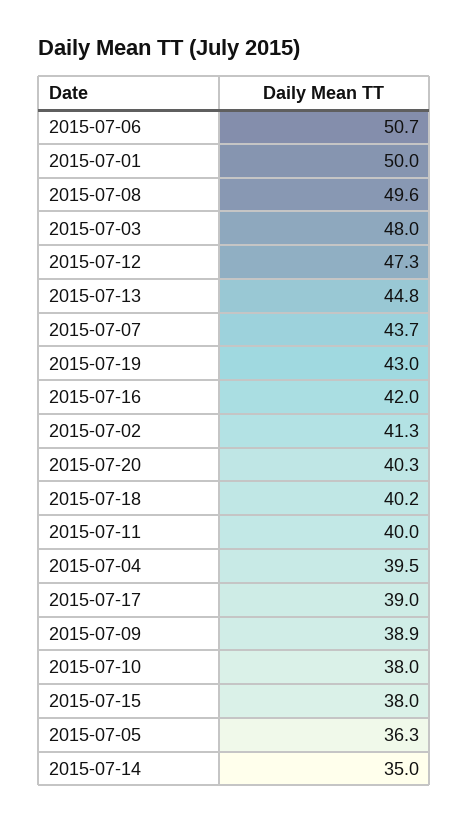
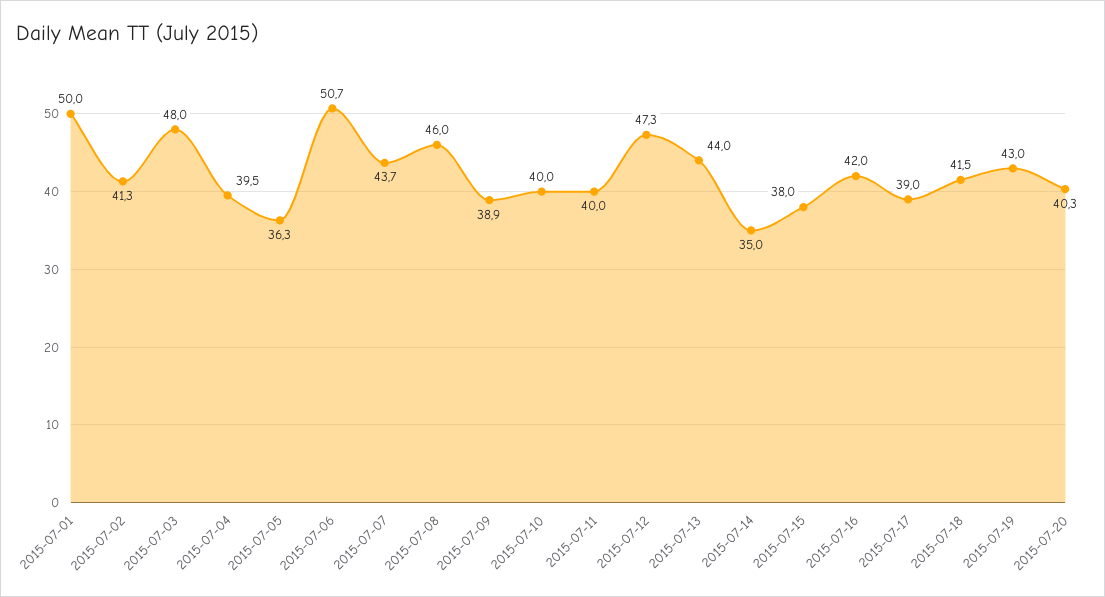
  {
    "2015-07-06": 50.7,
    "2015-07-01": 50,
-   "2015-07-08": 49.6,
+   "2015-07-08": 46,
    "2015-07-03": 48,
    "2015-07-12": 47.3,
-   "2015-07-13": 44.8,
+   "2015-07-13": 44,
    "2015-07-07": 43.7,
    "2015-07-19": 43,
    "2015-07-16": 42,
    "2015-07-02": 41.3,
    "2015-07-20": 40.3,
-   "2015-07-18": 40.2,
+   "2015-07-18": 41.5,
    "2015-07-11": 40,
    "2015-07-04": 39.5,
    "2015-07-17": 39,
    "2015-07-09": 38.9,
-   "2015-07-10": 38,
+   "2015-07-10": 40,
    "2015-07-15": 38,
    "2015-07-05": 36.3,
    "2015-07-14": 35
  }

